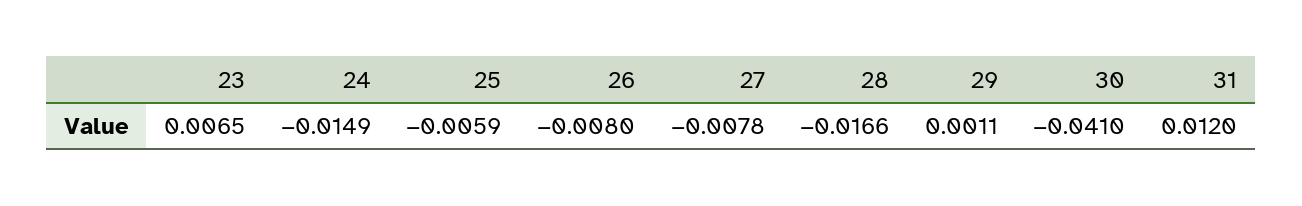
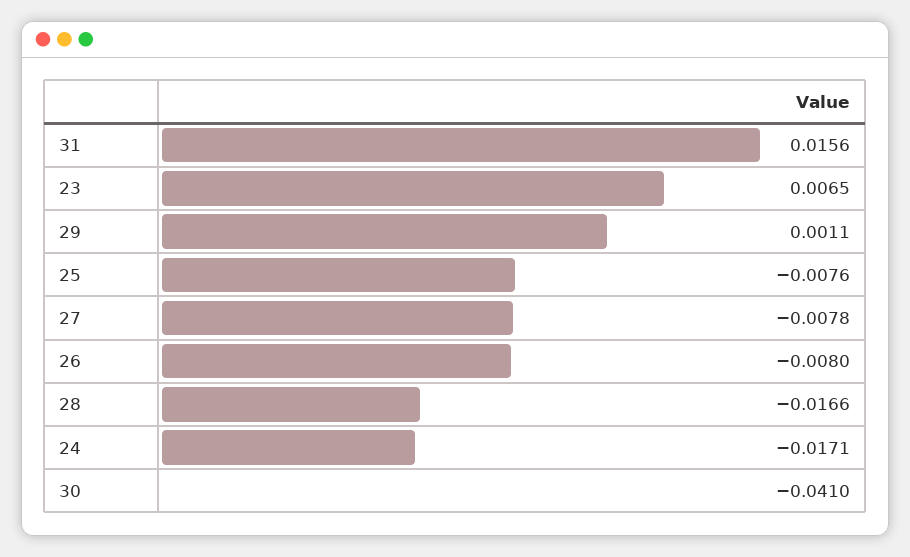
  {
    "23": 0.0065,
-   "24": -0.0149,
+   "24": -0.0171,
-   "25": -0.0059,
+   "25": -0.0076,
    "26": -0.008,
    "27": -0.0078,
    "28": -0.0166,
    "29": 0.0011,
    "30": -0.041,
-   "31": 0.012
+   "31": 0.0156
  }

